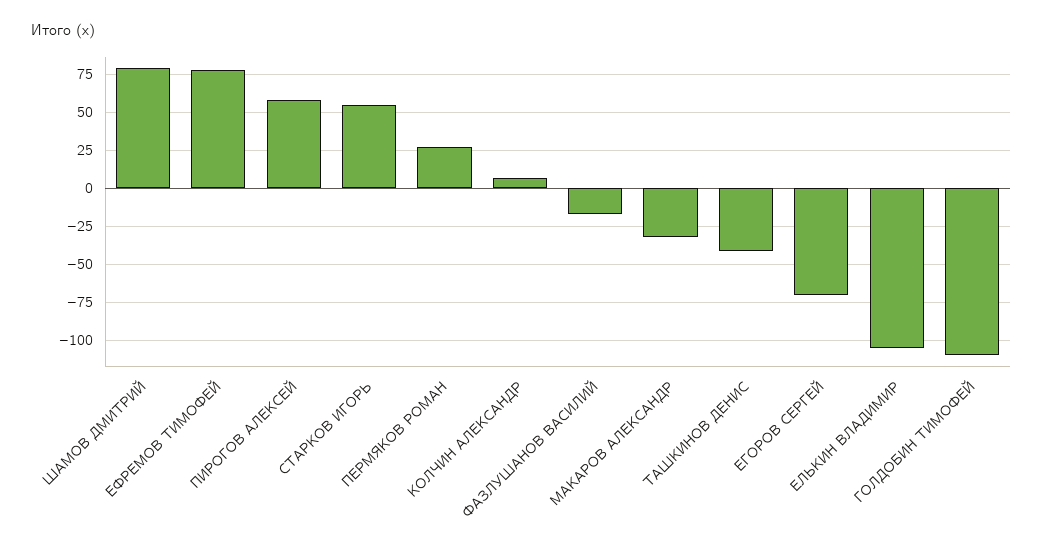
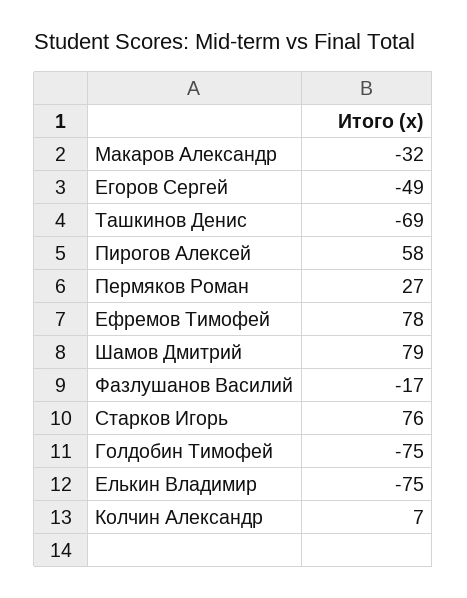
  {
    "ШАМОВ ДМИТРИЙ": 79,
    "ЕФРЕМОВ ТИМОФЕЙ": 78,
    "ПИРОГОВ АЛЕКСЕЙ": 58,
-   "СТАРКОВ ИГОРЬ": 55,
+   "СТАРКОВ ИГОРЬ": 76,
    "ПЕРМЯКОВ РОМАН": 27,
    "КОЛЧИН АЛЕКСАНДР": 7,
    "ФАЗЛУШАНОВ ВАСИЛИЙ": -17,
    "МАКАРОВ АЛЕКСАНДР": -32,
-   "ТАШКИНОВ ДЕНИС": -40,
+   "ТАШКИНОВ ДЕНИС": -69,
-   "ЕГОРОВ СЕРГЕЙ": -70,
+   "ЕГОРОВ СЕРГЕЙ": -49,
-   "ЕЛЬКИН ВЛАДИМИР": -105,
+   "ЕЛЬКИН ВЛАДИМИР": -75,
-   "ГОЛДОБИН ТИМОФЕЙ": -110
+   "ГОЛДОБИН ТИМОФЕЙ": -75
  }

